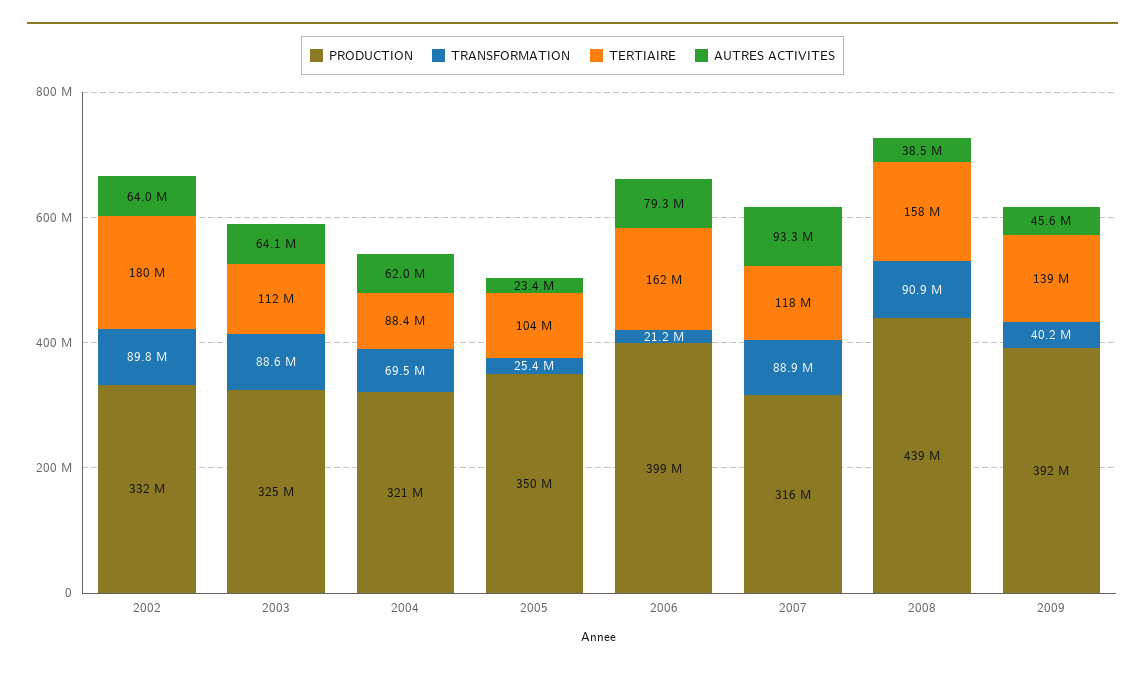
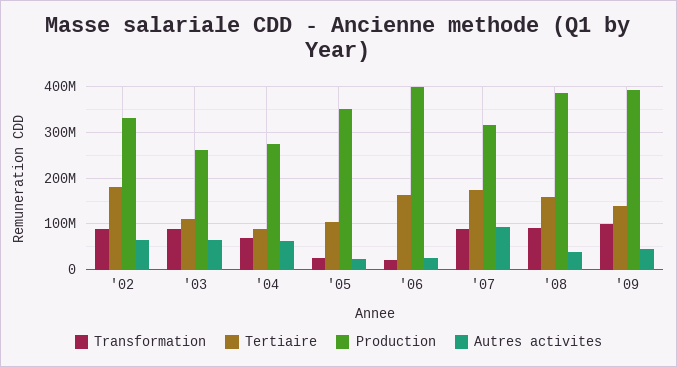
  {
    "PRODUCTION": {
      "2002": 332000000,
-     "2003": 325000000,
+     "2003": 260000000,
-     "2004": 321000000,
+     "2004": 280000000,
      "2005": 350000000,
      "2006": 399000000,
      "2007": 316000000,
-     "2008": 439000000,
+     "2008": 380000000,
      "2009": 392000000
    },
    "TRANSFORMATION": {
      "2002": 89800000,
      "2003": 88600000,
      "2004": 69500000,
      "2005": 25400000,
      "2006": 21200000,
      "2007": 88900000,
      "2008": 90900000,
-     "2009": 40200000
+     "2009": 100000000
    },
    "TERTIAIRE": {
      "2002": 180000000,
      "2003": 112000000,
      "2004": 88400000,
      "2005": 104000000,
      "2006": 162000000,
-     "2007": 118000000,
+     "2007": 180000000,
      "2008": 158000000,
      "2009": 139000000
    },
    "AUTRES ACTIVITES": {
      "2002": 64000000,
      "2003": 64100000,
      "2004": 62000000,
      "2005": 23400000,
-     "2006": 79300000,
+     "2006": 20000000,
      "2007": 93300000,
      "2008": 38500000,
      "2009": 45600000
    }
  }

